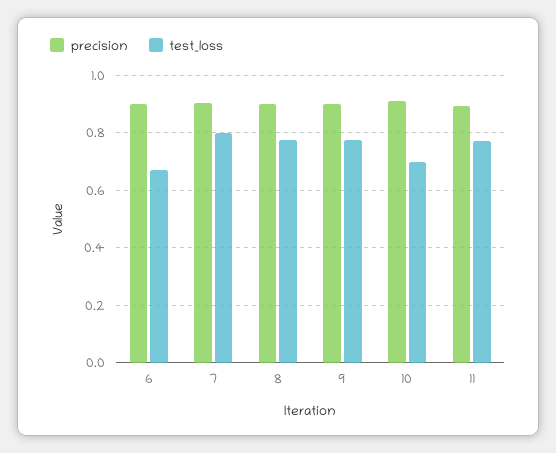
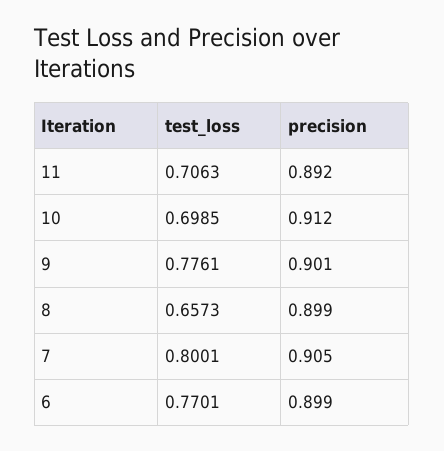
  {
    "precision": {
      "6": 0.899,
      "7": 0.905,
      "8": 0.899,
      "9": 0.901,
      "10": 0.912,
      "11": 0.892
    },
    "test_loss": {
-     "6": 0.675,
+     "6": 0.7701,
      "7": 0.8001,
-     "8": 0.775,
+     "8": 0.6573,
      "9": 0.7761,
      "10": 0.6985,
-     "11": 0.775
+     "11": 0.7063
    }
  }

